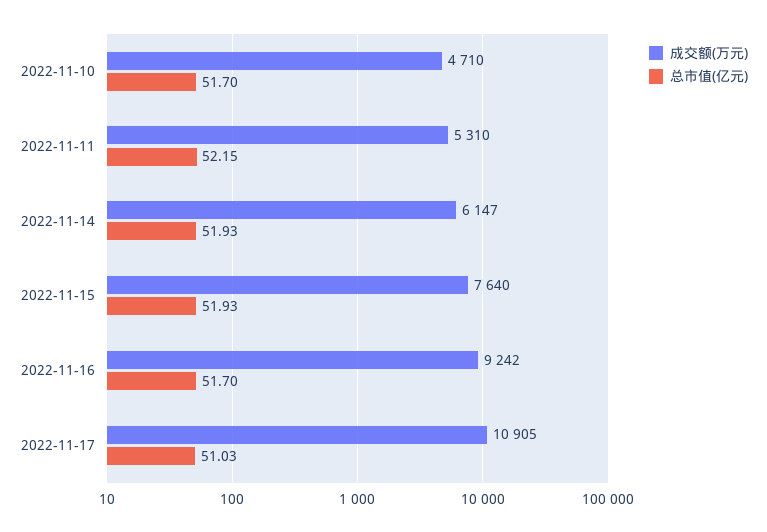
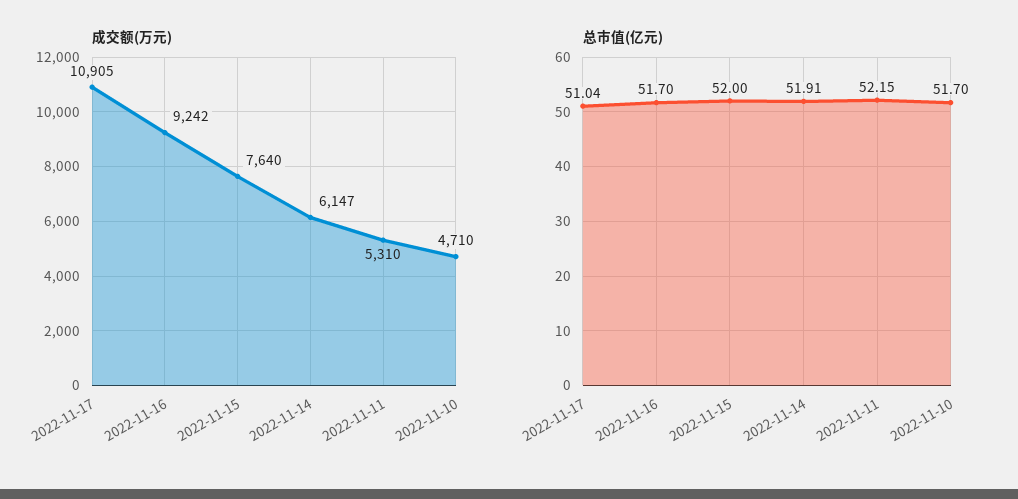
  {
    "成交额(万元)": {
      "2022-11-10": 4710,
      "2022-11-11": 5310,
      "2022-11-14": 6147,
      "2022-11-15": 7640,
      "2022-11-16": 9242,
      "2022-11-17": 10905
    },
    "总市值(亿元)": {
      "2022-11-10": 51.7,
      "2022-11-11": 52.15,
-     "2022-11-14": 51.93,
+     "2022-11-14": 51.91,
-     "2022-11-15": 51.93,
+     "2022-11-15": 52,
      "2022-11-16": 51.7,
-     "2022-11-17": 51.03
+     "2022-11-17": 51.04
    }
  }

